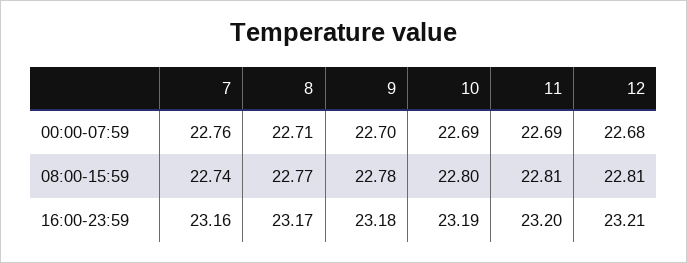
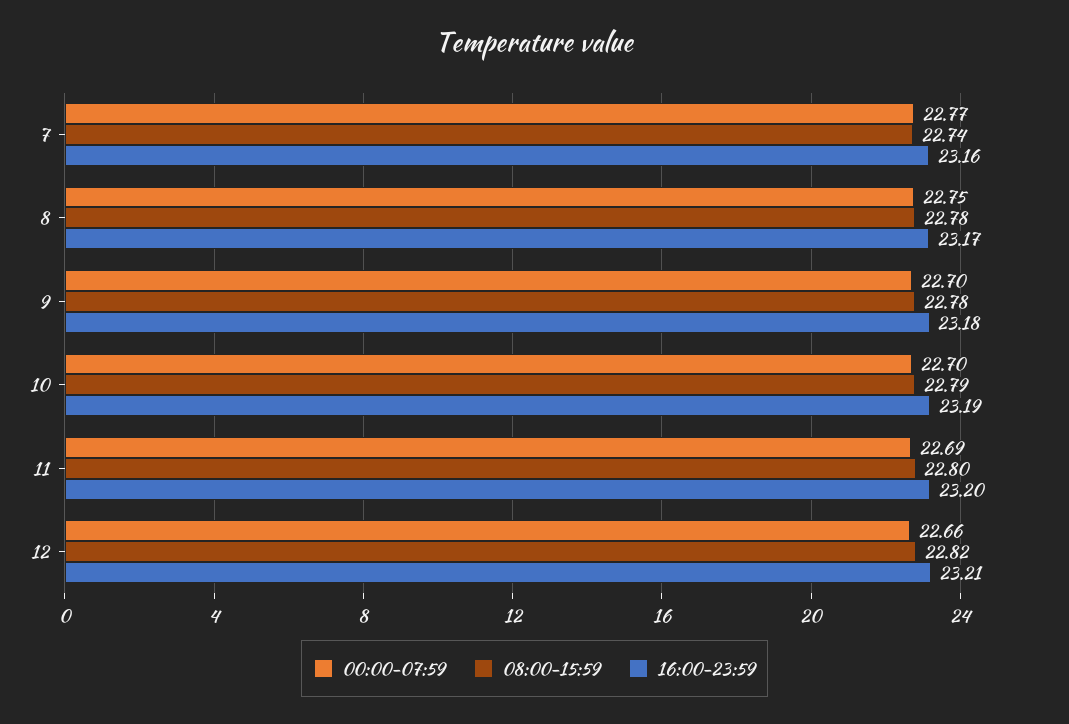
  {
    "00:00-07:59": {
-     "7": 22.76,
+     "7": 22.77,
-     "8": 22.71,
+     "8": 22.75,
      "9": 22.7,
-     "10": 22.69,
+     "10": 22.7,
      "11": 22.69,
-     "12": 22.68
+     "12": 22.66
    },
    "08:00-15:59": {
      "7": 22.74,
-     "8": 22.77,
+     "8": 22.78,
      "9": 22.78,
-     "10": 22.8,
+     "10": 22.79,
-     "11": 22.81,
+     "11": 22.8,
-     "12": 22.81
+     "12": 22.82
    },
    "16:00-23:59": {
      "7": 23.16,
      "8": 23.17,
      "9": 23.18,
      "10": 23.19,
      "11": 23.2,
      "12": 23.21
    }
  }

